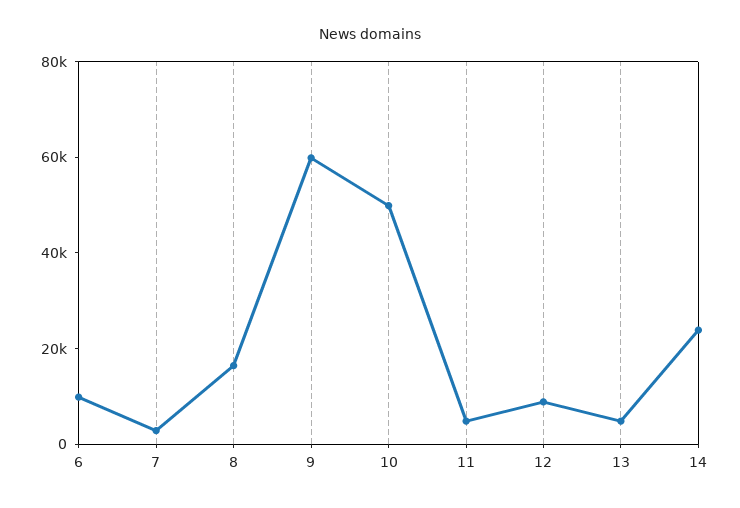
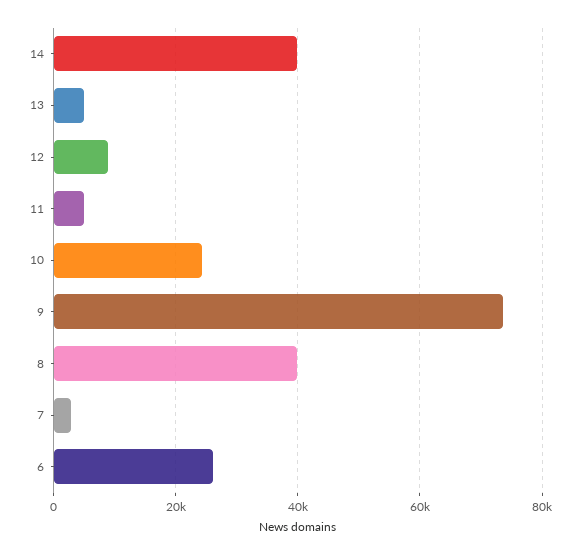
  {
-   "6": 10000,
+   "6": 26000,
    "7": 2000,
-   "8": 15000,
+   "8": 40000,
-   "9": 60000,
+   "9": 74000,
-   "10": 50000,
+   "10": 24000,
    "11": 4000,
    "12": 8000,
    "13": 4000,
-   "14": 25000
+   "14": 40000
  }

